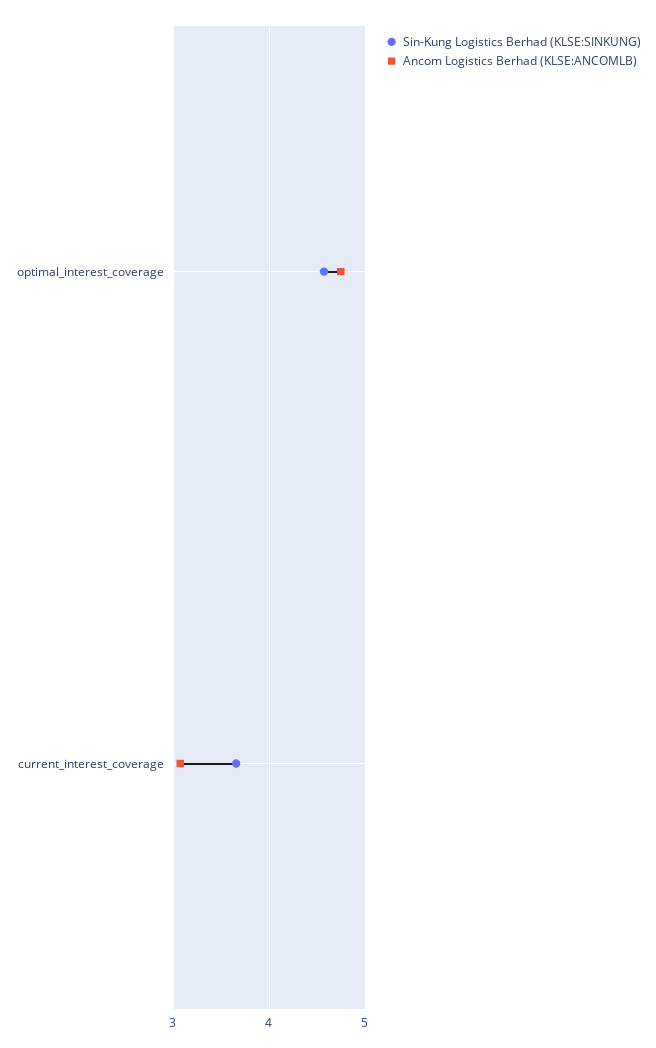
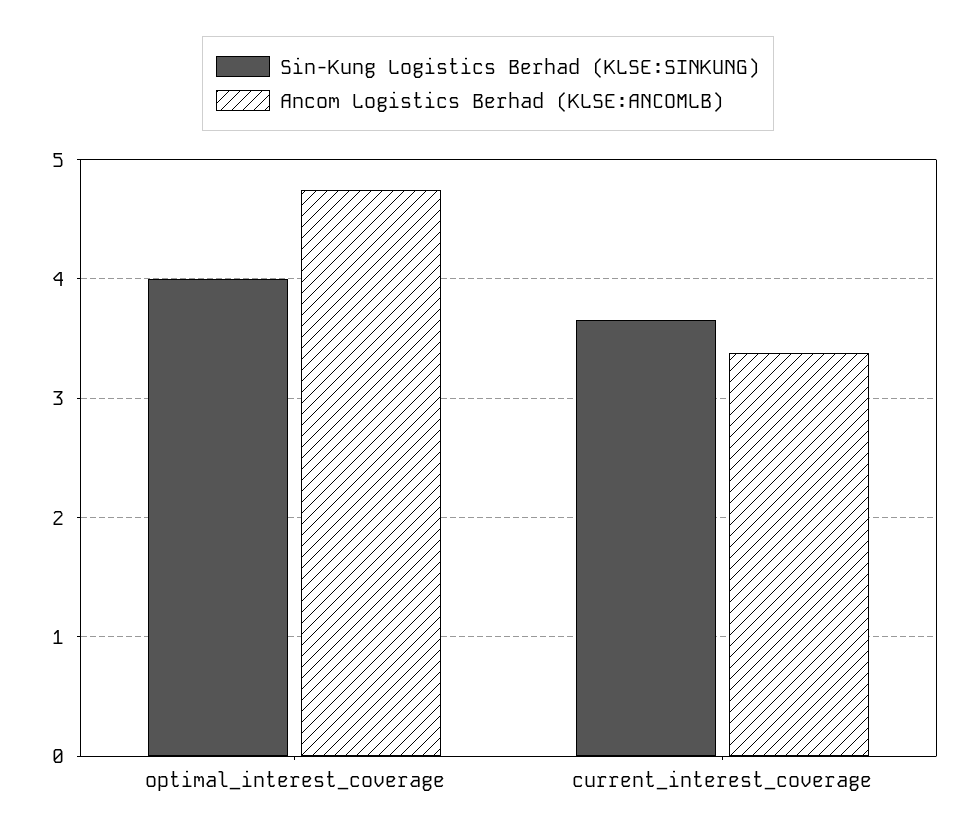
  {
    "Sin-Kung Logistics Berhad (KLSE:SINKUNG)": {
-     "optimal_interest_coverage": 4.6,
+     "optimal_interest_coverage": 4,
      "current_interest_coverage": 3.7
    },
    "Ancom Logistics Berhad (KLSE:ANCOMLB)": {
      "optimal_interest_coverage": 4.7,
-     "current_interest_coverage": 3.1
+     "current_interest_coverage": 3.4
    }
  }

